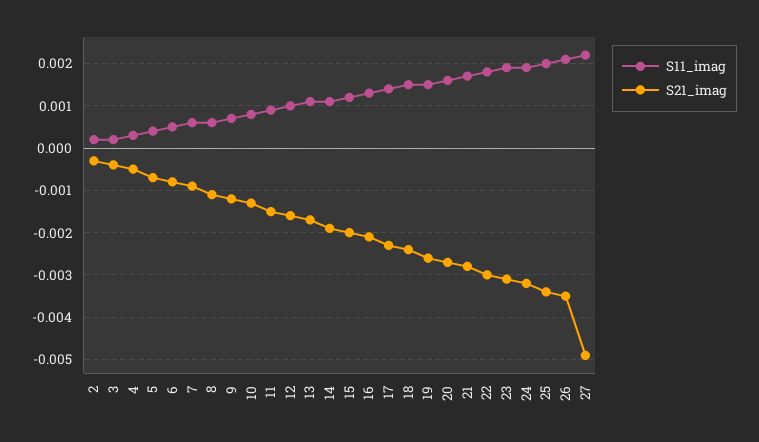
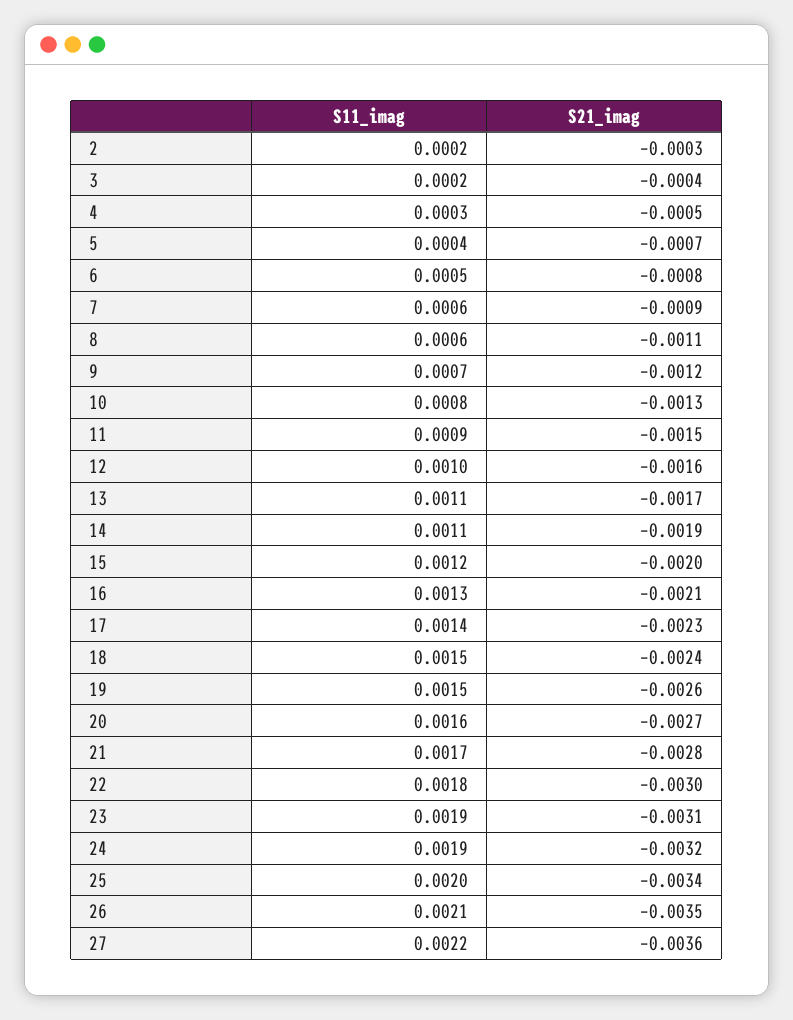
  {
    "S11_imag": {
      "2": 0.0002,
      "3": 0.0002,
      "4": 0.0003,
      "5": 0.0004,
      "6": 0.0005,
      "7": 0.0006,
      "8": 0.0006,
      "9": 0.0007,
      "10": 0.0008,
      "11": 0.0009,
      "12": 0.001,
      "13": 0.0011,
      "14": 0.0011,
      "15": 0.0012,
      "16": 0.0013,
      "17": 0.0014,
      "18": 0.0015,
      "19": 0.0015,
      "20": 0.0016,
      "21": 0.0017,
      "22": 0.0018,
      "23": 0.0019,
      "24": 0.0019,
      "25": 0.002,
      "26": 0.0021,
      "27": 0.0022
    },
    "S21_imag": {
      "2": -0.0003,
      "3": -0.0004,
      "4": -0.0005,
      "5": -0.0007,
      "6": -0.0008,
      "7": -0.0009,
      "8": -0.0011,
      "9": -0.0012,
      "10": -0.0013,
      "11": -0.0015,
      "12": -0.0016,
      "13": -0.0017,
      "14": -0.0019,
      "15": -0.002,
      "16": -0.0021,
      "17": -0.0023,
      "18": -0.0024,
      "19": -0.0026,
      "20": -0.0027,
      "21": -0.0028,
      "22": -0.003,
      "23": -0.0031,
      "24": -0.0032,
      "25": -0.0034,
      "26": -0.0035,
-     "27": -0.005
+     "27": -0.0036
    }
  }

